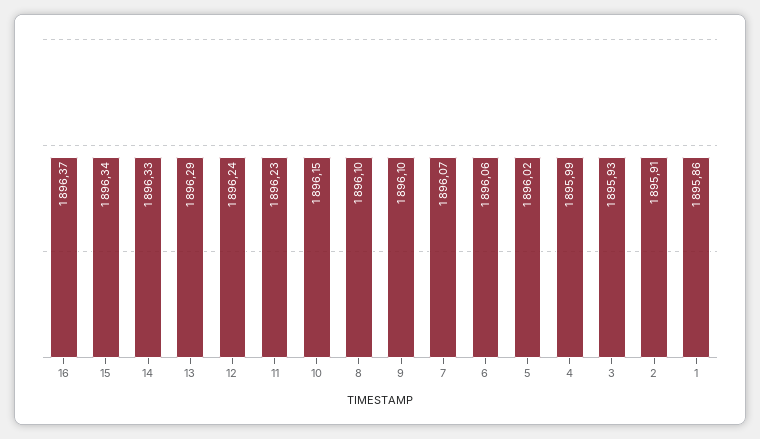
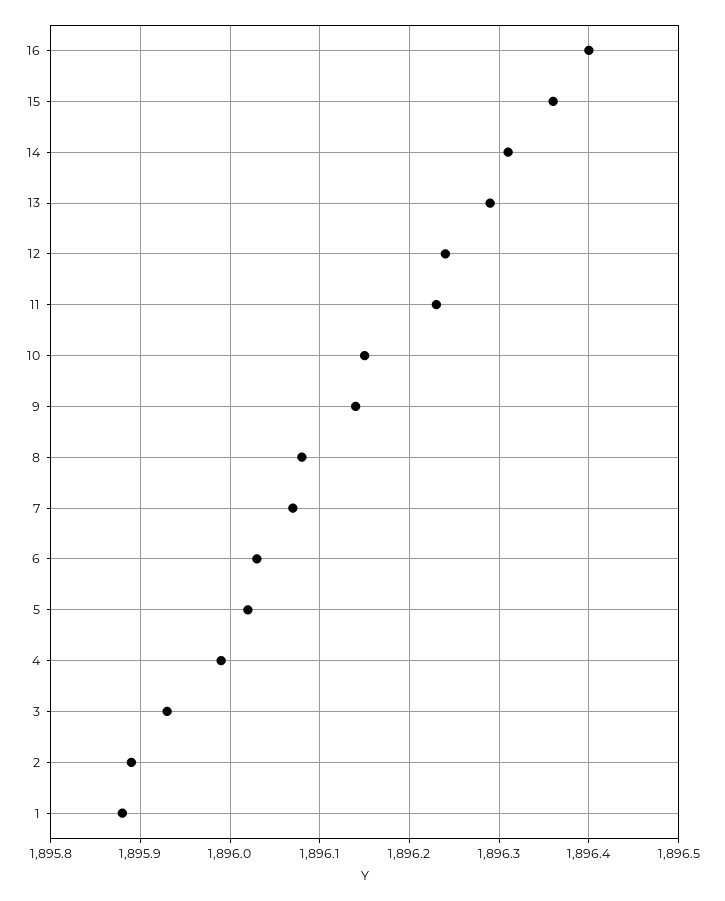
  {
-   "16": 1896.37,
+   "16": 1896.4,
-   "15": 1896.34,
+   "15": 1896.36,
-   "14": 1896.33,
+   "14": 1896.31,
    "13": 1896.29,
    "12": 1896.24,
    "11": 1896.23,
    "10": 1896.15,
-   "8": 1896.1,
+   "8": 1896.08,
-   "9": 1896.1,
+   "9": 1896.14,
    "7": 1896.07,
-   "6": 1896.06,
+   "6": 1896.03,
    "5": 1896.02,
    "4": 1895.99,
    "3": 1895.93,
-   "2": 1895.91,
+   "2": 1895.89,
-   "1": 1895.86
+   "1": 1895.88
  }

